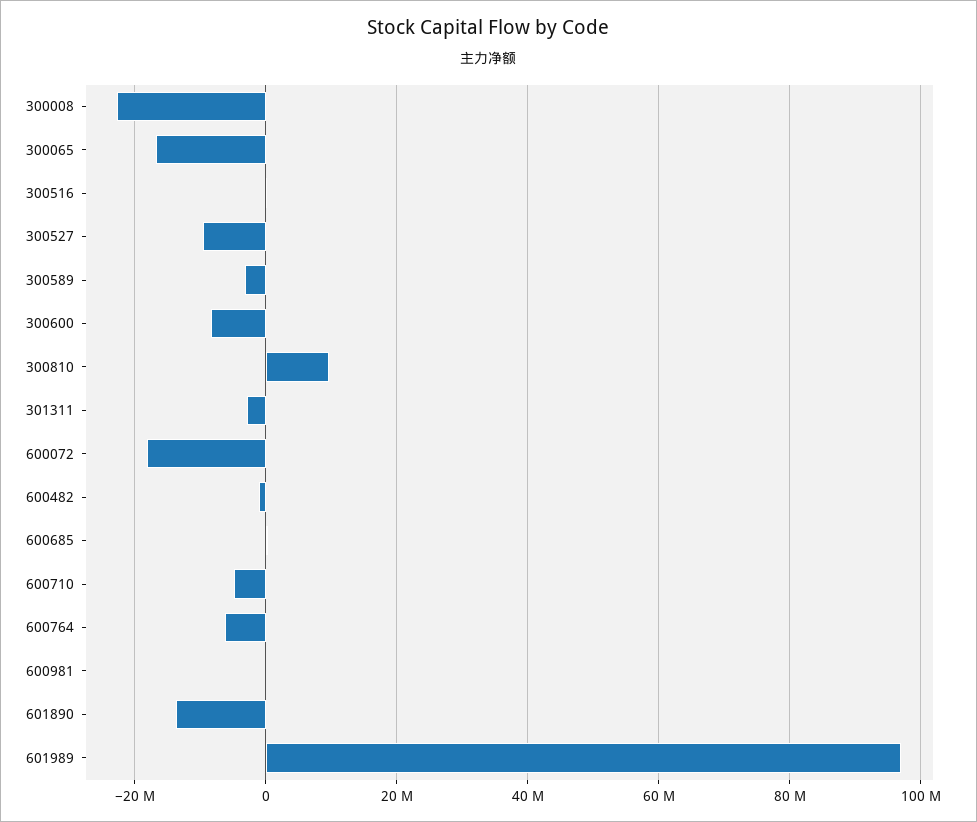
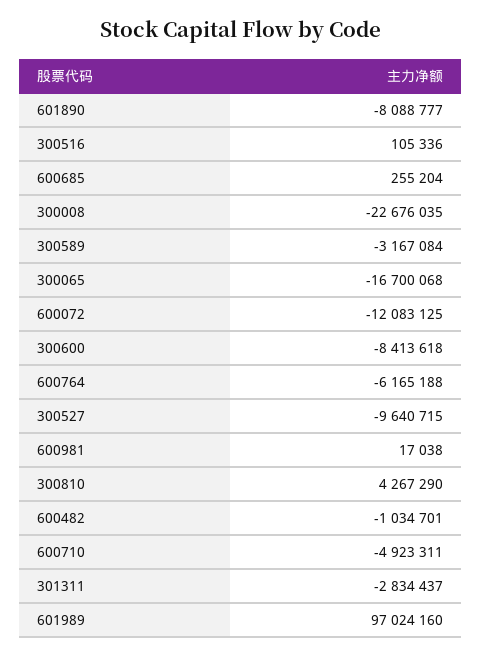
  {
    "300008": -22676035,
    "300065": -16700068,
    "300516": 105336,
    "300527": -9640715,
    "300589": -3167084,
    "300600": -8413618,
-   "300810": 10000000,
+   "300810": 4267290,
    "301311": -2834437,
-   "600072": -18000000,
+   "600072": -12083125,
    "600482": -1034701,
    "600685": 255204,
    "600710": -4923311,
    "600764": -6165188,
    "600981": 17038,
-   "601890": -14000000,
+   "601890": -8088777,
    "601989": 97024160
  }

